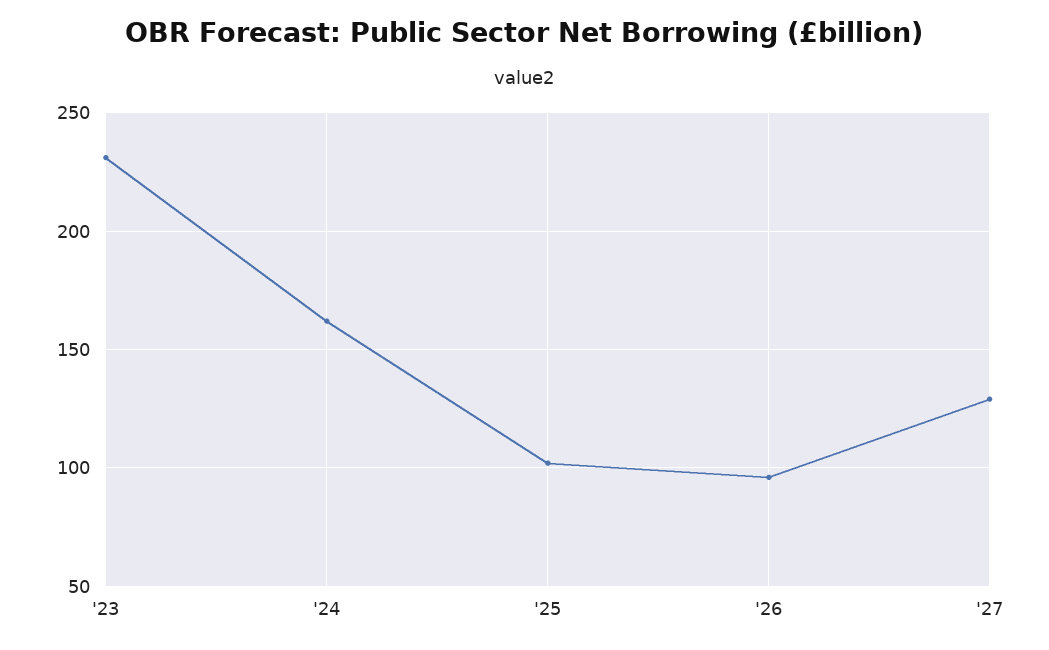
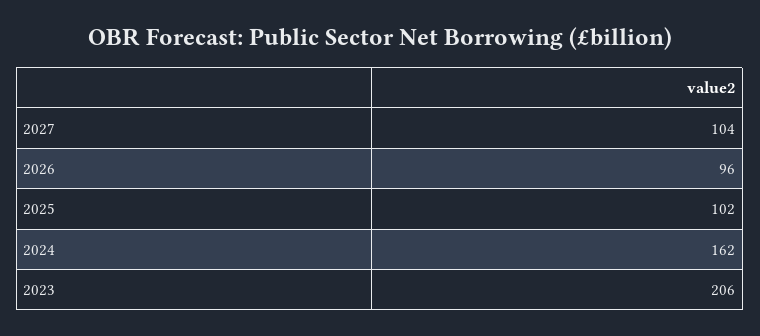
  {
-   "'23": 230,
+   "'23": 206,
    "'24": 162,
    "'25": 102,
    "'26": 96,
-   "'27": 130
+   "'27": 104
  }

